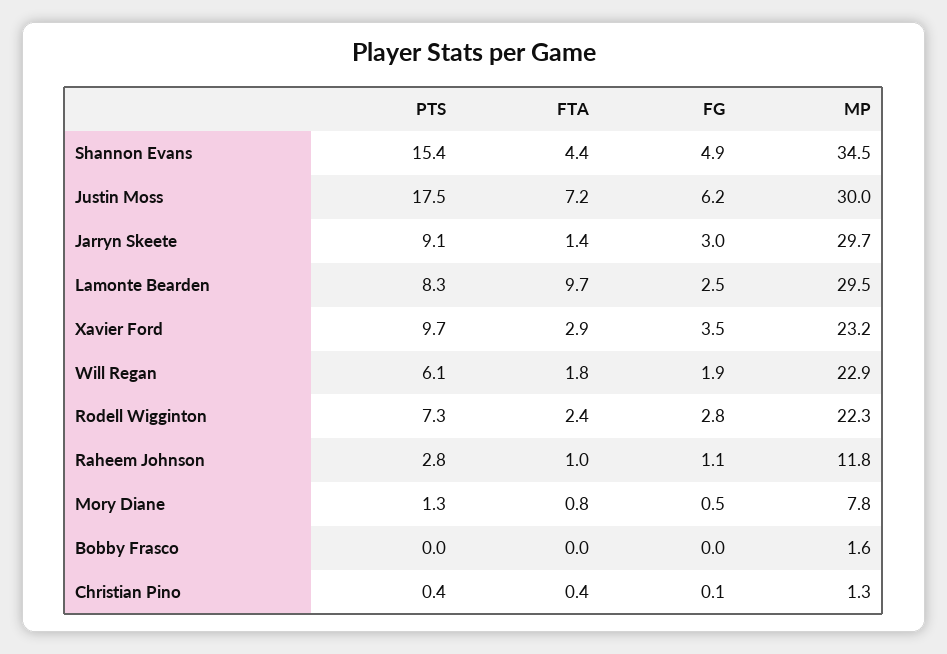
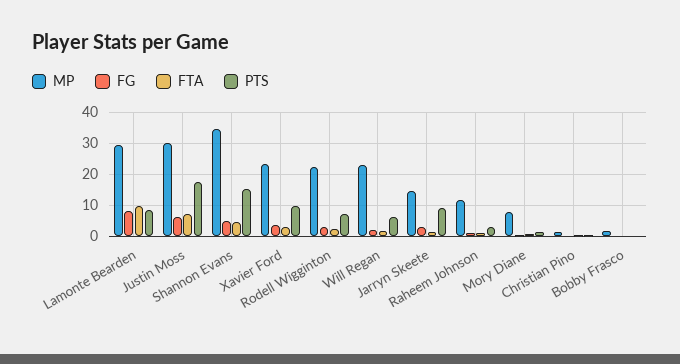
  {
    "PTS": {
      "Shannon Evans": 15.4,
      "Justin Moss": 17.5,
      "Jarryn Skeete": 9.1,
      "Lamonte Bearden": 8.3,
      "Xavier Ford": 9.7,
      "Will Regan": 6.1,
      "Rodell Wigginton": 7.3,
      "Raheem Johnson": 2.8,
      "Mory Diane": 1.3,
      "Bobby Frasco": 0,
      "Christian Pino": 0.4
    },
    "FTA": {
      "Shannon Evans": 4.4,
      "Justin Moss": 7.2,
      "Jarryn Skeete": 1.4,
      "Lamonte Bearden": 9.7,
      "Xavier Ford": 2.9,
      "Will Regan": 1.8,
      "Rodell Wigginton": 2.4,
      "Raheem Johnson": 1,
      "Mory Diane": 0.8,
      "Bobby Frasco": 0,
      "Christian Pino": 0.4
    },
    "FG": {
      "Shannon Evans": 4.9,
      "Justin Moss": 6.2,
      "Jarryn Skeete": 3,
-     "Lamonte Bearden": 2.5,
+     "Lamonte Bearden": 8,
      "Xavier Ford": 3.5,
      "Will Regan": 1.9,
      "Rodell Wigginton": 2.8,
      "Raheem Johnson": 1.1,
      "Mory Diane": 0.5,
      "Bobby Frasco": 0,
      "Christian Pino": 0.1
    },
    "MP": {
      "Shannon Evans": 34.5,
      "Justin Moss": 30,
-     "Jarryn Skeete": 29.7,
+     "Jarryn Skeete": 14,
      "Lamonte Bearden": 29.5,
      "Xavier Ford": 23.2,
      "Will Regan": 22.9,
      "Rodell Wigginton": 22.3,
      "Raheem Johnson": 11.8,
      "Mory Diane": 7.8,
      "Bobby Frasco": 1.6,
      "Christian Pino": 1.3
    }
  }

